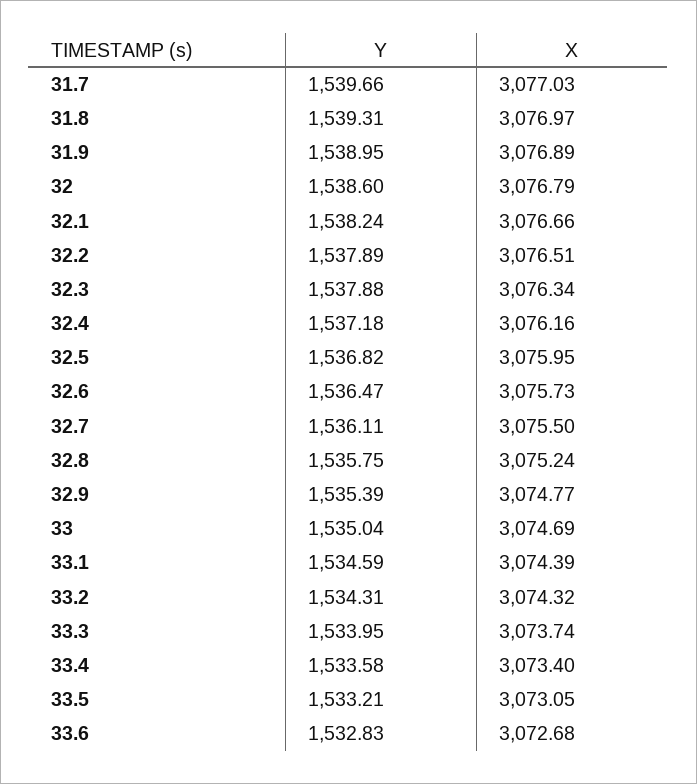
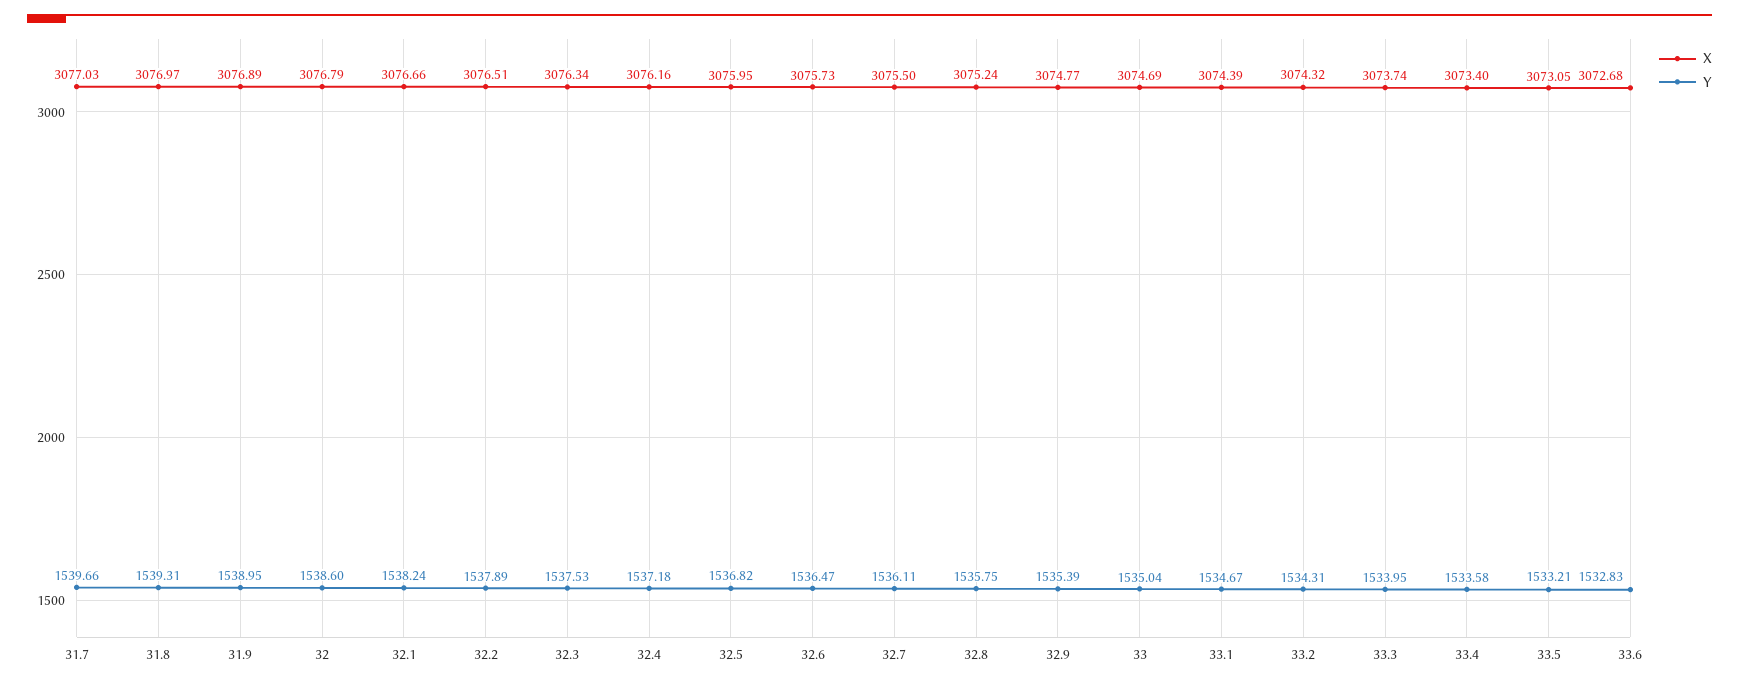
  {
    "Y": {
      "31.7": 1539.66,
      "31.8": 1539.31,
      "31.9": 1538.95,
      "32": 1538.6,
      "32.1": 1538.24,
      "32.2": 1537.89,
-     "32.3": 1537.88,
+     "32.3": 1537.53,
      "32.4": 1537.18,
      "32.5": 1536.82,
      "32.6": 1536.47,
      "32.7": 1536.11,
      "32.8": 1535.75,
      "32.9": 1535.39,
      "33": 1535.04,
-     "33.1": 1534.59,
+     "33.1": 1534.67,
      "33.2": 1534.31,
      "33.3": 1533.95,
      "33.4": 1533.58,
      "33.5": 1533.21,
      "33.6": 1532.83
    },
    "X": {
      "31.7": 3077.03,
      "31.8": 3076.97,
      "31.9": 3076.89,
      "32": 3076.79,
      "32.1": 3076.66,
      "32.2": 3076.51,
      "32.3": 3076.34,
      "32.4": 3076.16,
      "32.5": 3075.95,
      "32.6": 3075.73,
      "32.7": 3075.5,
      "32.8": 3075.24,
      "32.9": 3074.77,
      "33": 3074.69,
      "33.1": 3074.39,
      "33.2": 3074.32,
      "33.3": 3073.74,
      "33.4": 3073.4,
      "33.5": 3073.05,
      "33.6": 3072.68
    }
  }

